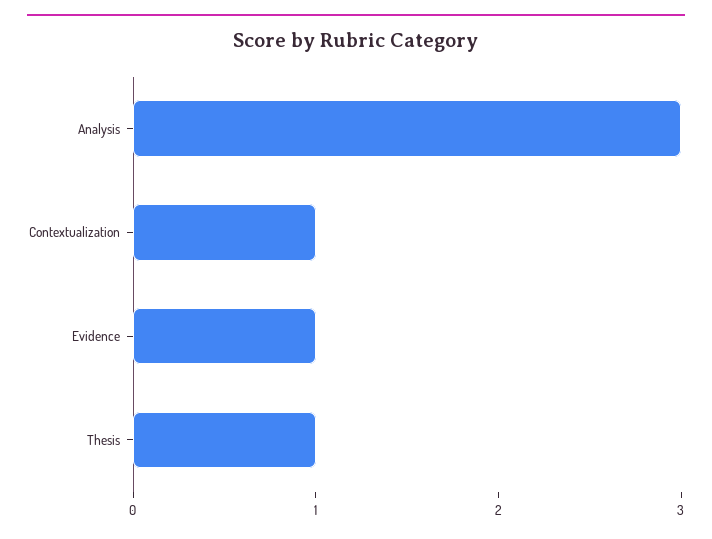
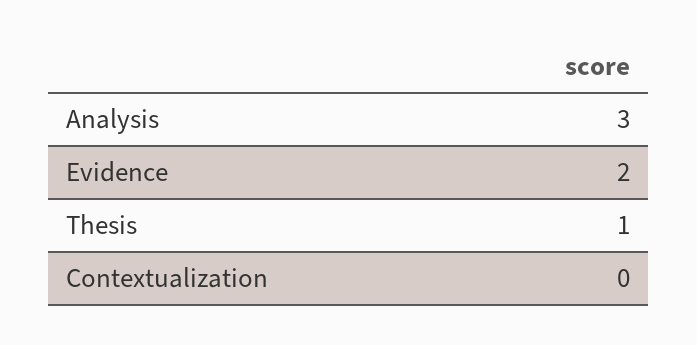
  {
    "Analysis": 3,
-   "Contextualization": 1,
+   "Contextualization": 0,
-   "Evidence": 1,
+   "Evidence": 2,
    "Thesis": 1
  }

